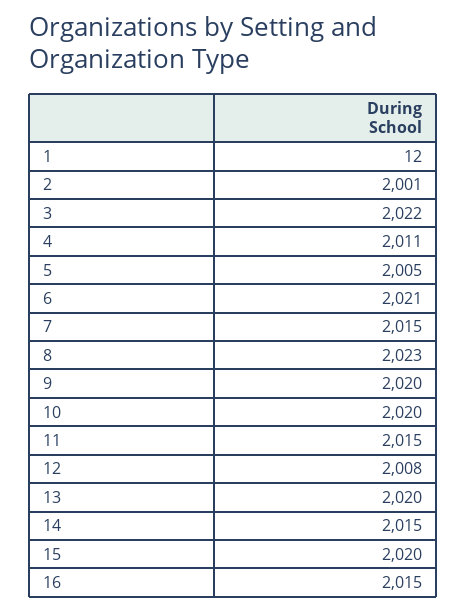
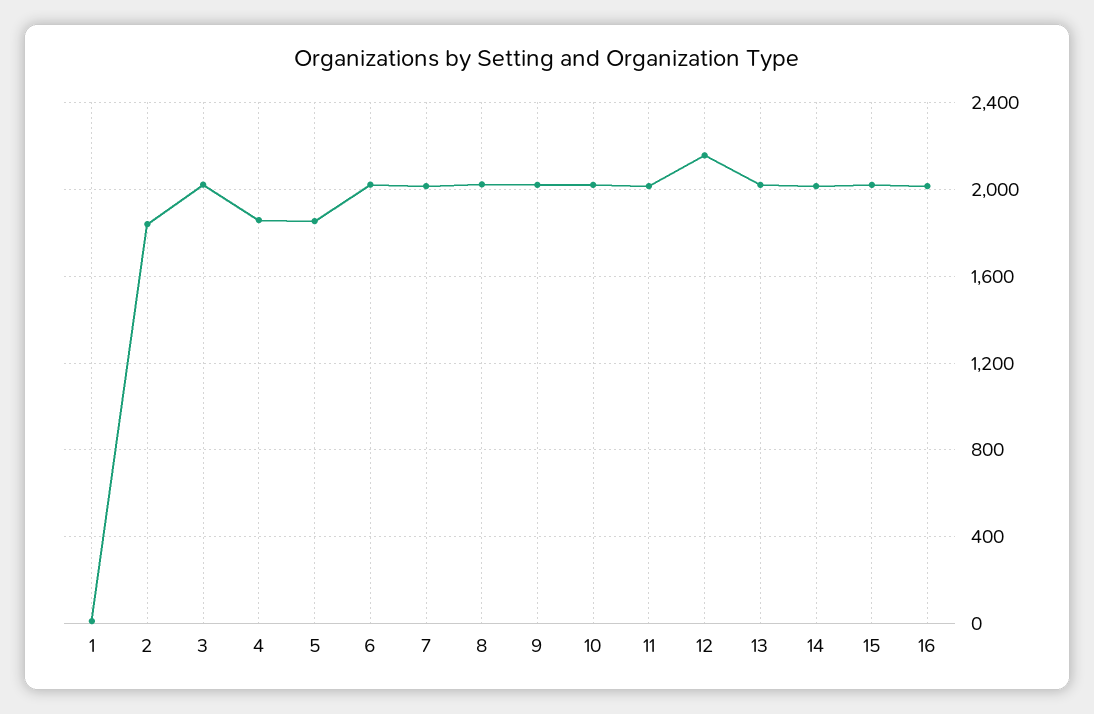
  {
    "1": 12,
-   "2": 2001,
+   "2": 1850,
    "3": 2022,
-   "4": 2011,
+   "4": 1850,
-   "5": 2005,
+   "5": 1850,
    "6": 2021,
    "7": 2015,
    "8": 2023,
    "9": 2020,
    "10": 2020,
    "11": 2015,
-   "12": 2008,
+   "12": 2150,
    "13": 2020,
    "14": 2015,
    "15": 2020,
    "16": 2015
  }

